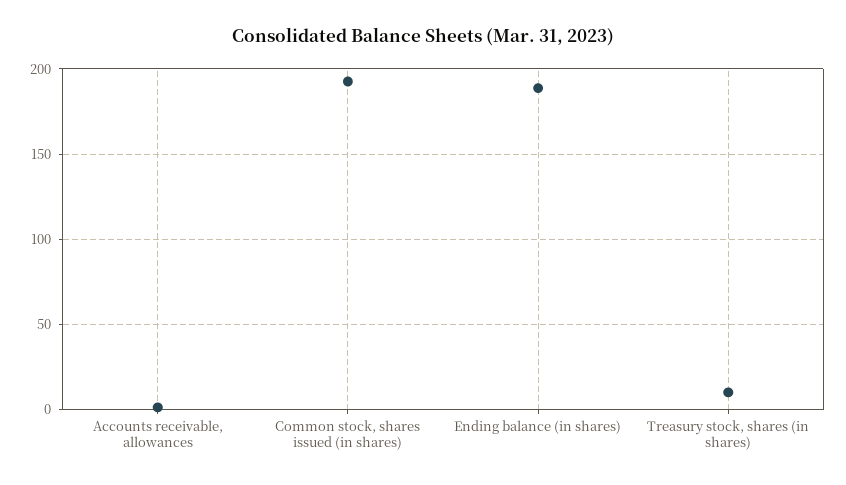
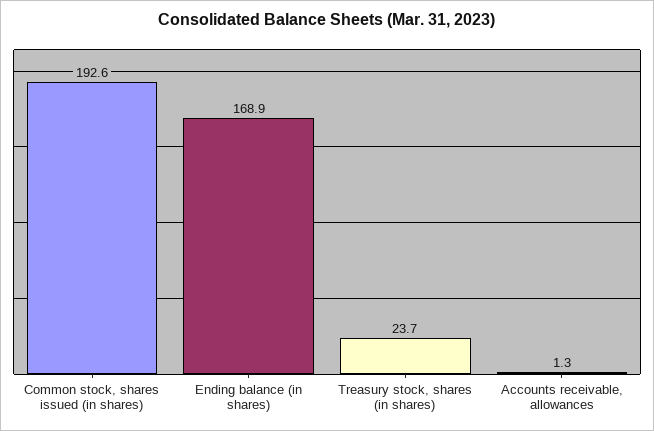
  {
    "Accounts receivable, allowances": 1.3,
    "Common stock, shares issued (in shares)": 192.6,
-   "Ending balance (in shares)": 190,
+   "Ending balance (in shares)": 168.9,
-   "Treasury stock, shares (in shares)": 10
+   "Treasury stock, shares (in shares)": 23.7
  }

